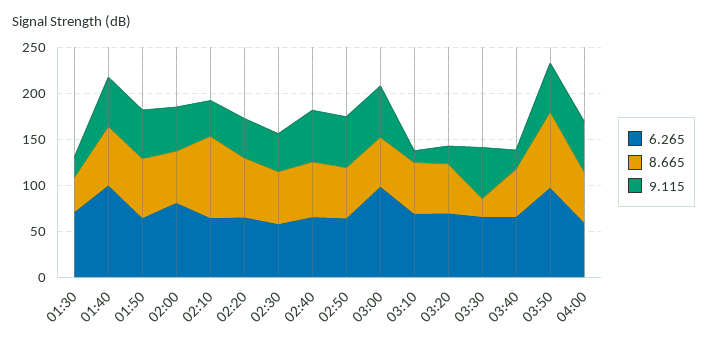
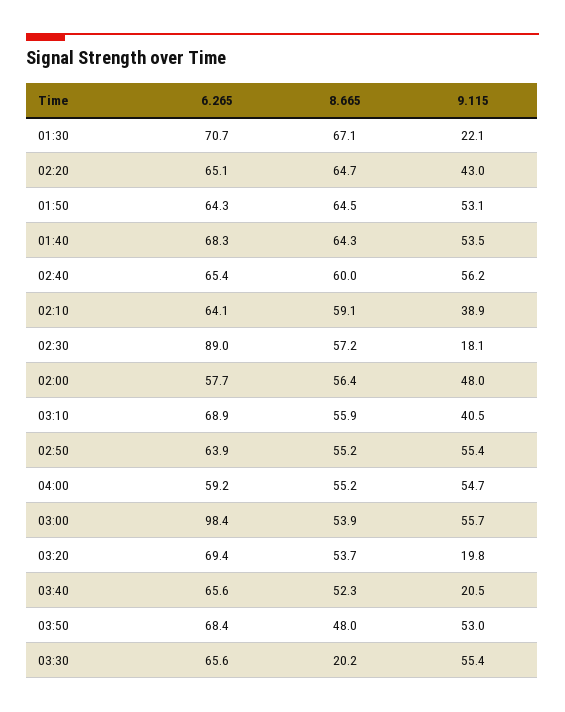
  {
    "6.265": {
      "01:30": 70.7,
-     "01:40": 100,
+     "01:40": 68.3,
      "01:50": 64.3,
-     "02:00": 80,
+     "02:00": 57.7,
      "02:10": 64.1,
      "02:20": 65.1,
-     "02:30": 60,
+     "02:30": 89,
      "02:40": 65.4,
      "02:50": 63.9,
      "03:00": 98.4,
      "03:10": 68.9,
      "03:20": 69.4,
      "03:30": 65.6,
      "03:40": 65.6,
-     "03:50": 100,
+     "03:50": 68.4,
      "04:00": 59.2
    },
    "8.665": {
-     "01:30": 40,
+     "01:30": 67.1,
      "01:40": 64.3,
      "01:50": 64.5,
      "02:00": 56.4,
-     "02:10": 90,
+     "02:10": 59.1,
      "02:20": 64.7,
      "02:30": 57.2,
      "02:40": 60,
      "02:50": 55.2,
      "03:00": 53.9,
      "03:10": 55.9,
      "03:20": 53.7,
      "03:30": 20.2,
      "03:40": 52.3,
-     "03:50": 80,
+     "03:50": 48,
      "04:00": 55.2
    },
    "9.115": {
      "01:30": 22.1,
      "01:40": 53.5,
      "01:50": 53.1,
      "02:00": 48,
      "02:10": 38.9,
      "02:20": 43,
-     "02:30": 40,
+     "02:30": 18.1,
      "02:40": 56.2,
      "02:50": 55.4,
      "03:00": 55.7,
-     "03:10": 10,
+     "03:10": 40.5,
      "03:20": 19.8,
      "03:30": 55.4,
      "03:40": 20.5,
      "03:50": 53,
      "04:00": 54.7
    }
  }

